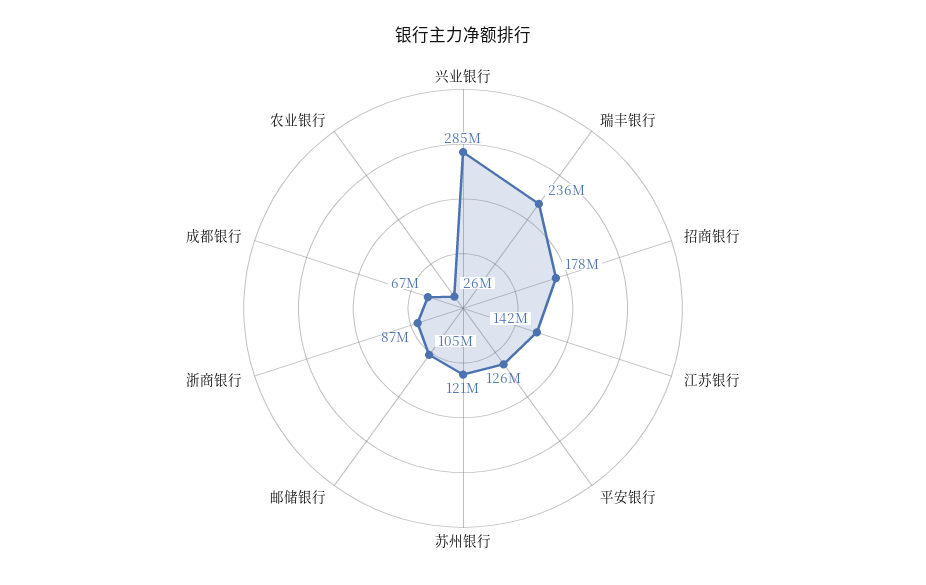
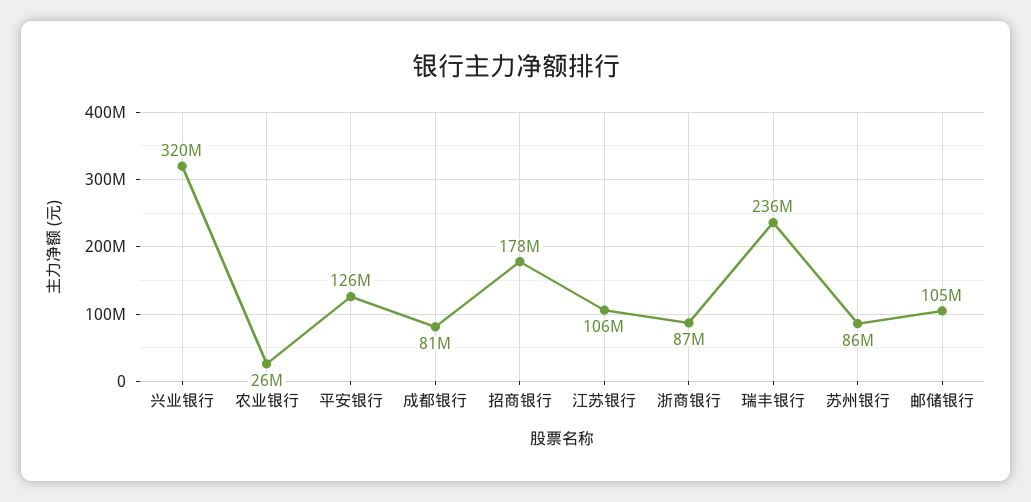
  {
-   "兴业银行": 285000000,
+   "兴业银行": 320000000,
    "瑞丰银行": 236000000,
    "招商银行": 178000000,
-   "江苏银行": 142000000,
+   "江苏银行": 106000000,
    "平安银行": 126000000,
-   "苏州银行": 121000000,
+   "苏州银行": 86000000,
    "邮储银行": 105000000,
    "浙商银行": 87000000,
-   "成都银行": 67000000,
+   "成都银行": 81000000,
    "农业银行": 26000000
  }

